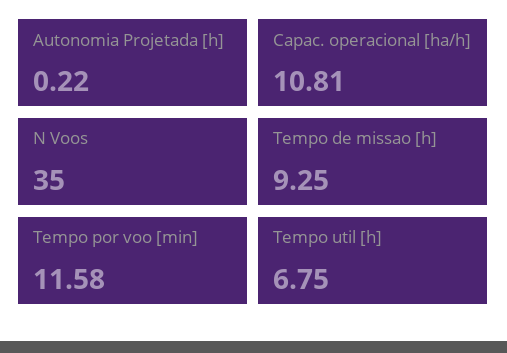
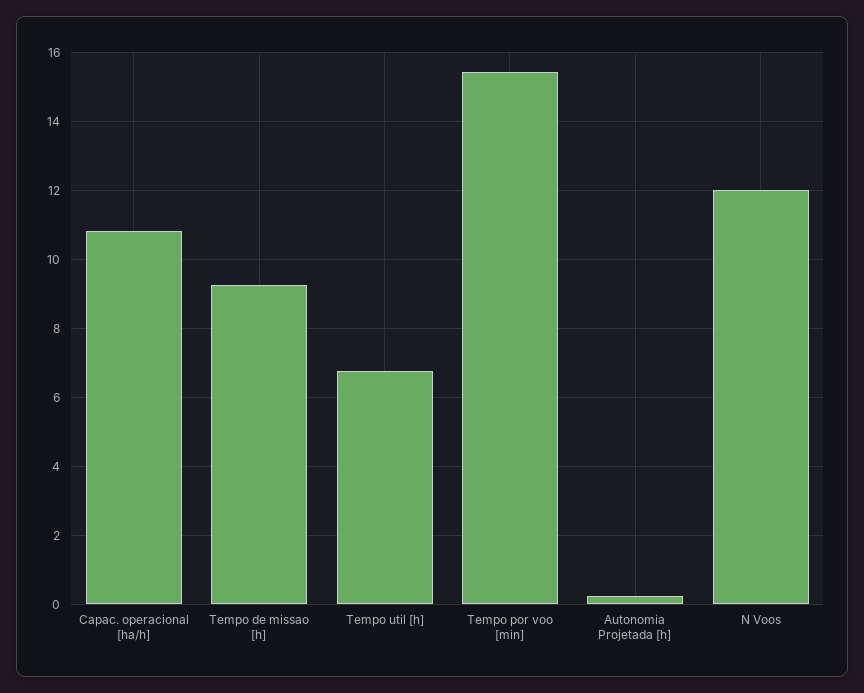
  {
    "Autonomia Projetada [h]": 0.22,
    "Capac. operacional [ha/h]": 10.81,
-   "N Voos": 35,
+   "N Voos": 12,
    "Tempo de missao [h]": 9.25,
-   "Tempo por voo [min]": 11.58,
+   "Tempo por voo [min]": 15.4,
    "Tempo util [h]": 6.75
  }

